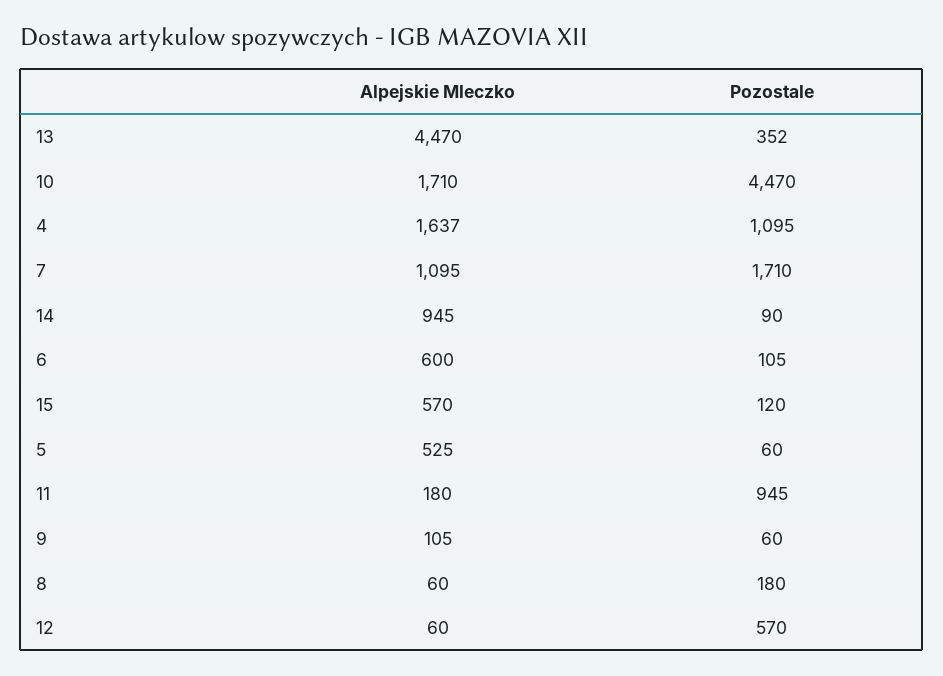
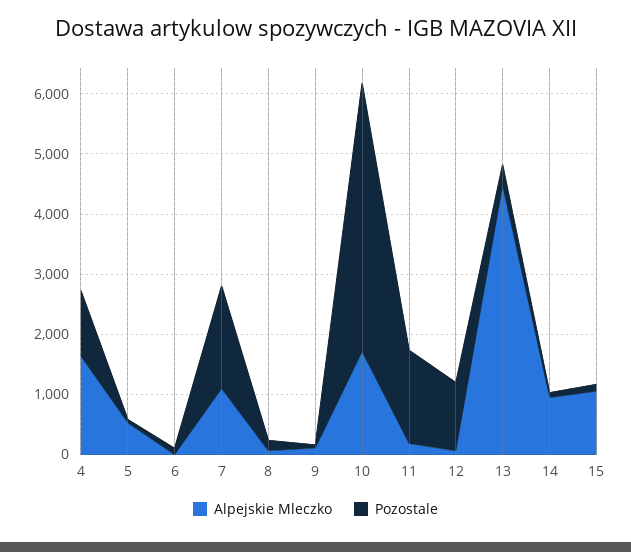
  {
    "Alpejskie Mleczko": {
      "13": 4470,
      "10": 1710,
      "4": 1637,
      "7": 1095,
      "14": 945,
-     "6": 600,
+     "6": 0,
-     "15": 570,
+     "15": 1000,
      "5": 525,
      "11": 180,
      "9": 105,
      "8": 60,
      "12": 60
    },
    "Pozostale": {
      "13": 352,
      "10": 4470,
      "4": 1095,
      "7": 1710,
      "14": 90,
      "6": 105,
      "15": 120,
      "5": 60,
-     "11": 945,
+     "11": 1600,
      "9": 60,
      "8": 180,
-     "12": 570
+     "12": 1200
    }
  }

